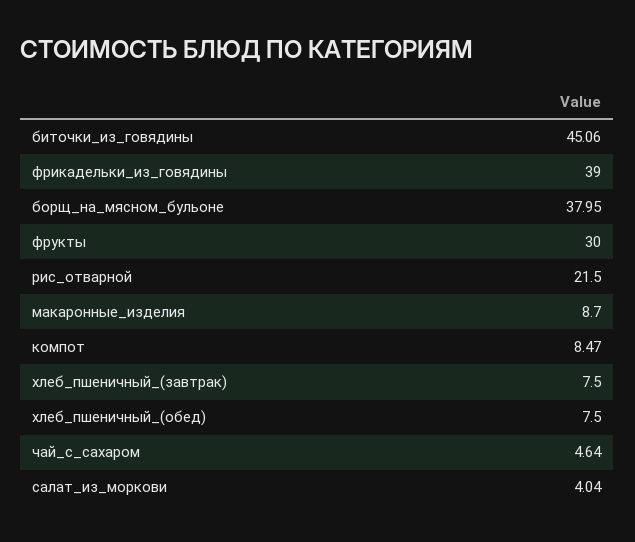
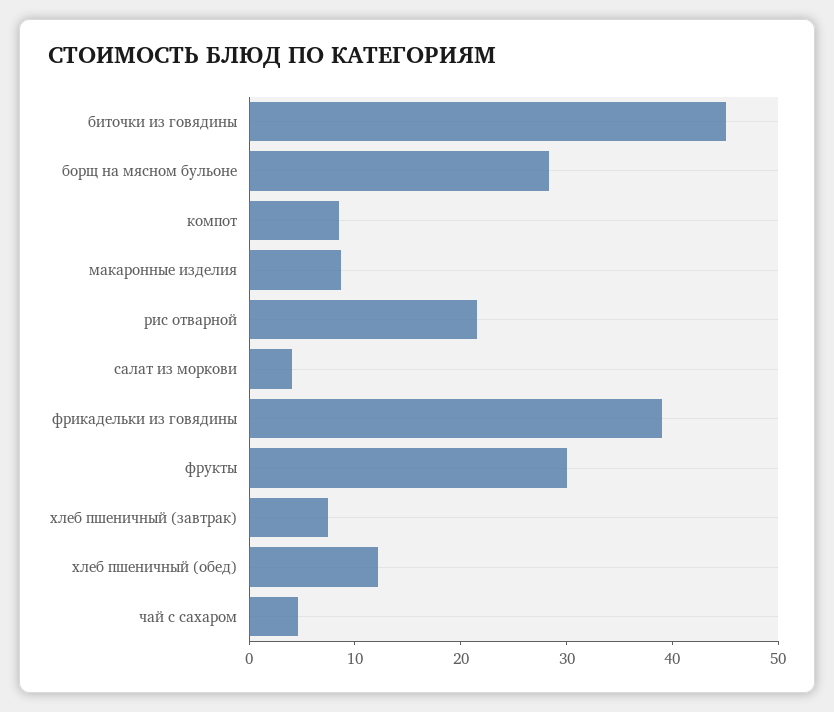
  {
    "биточки_из_говядины": 45.06,
    "фрикадельки_из_говядины": 39,
-   "борщ_на_мясном_бульоне": 37.95,
+   "борщ_на_мясном_бульоне": 28,
    "фрукты": 30,
    "рис_отварной": 21.5,
    "макаронные_изделия": 8.7,
    "компот": 8.47,
    "хлеб_пшеничный_(завтрак)": 7.5,
-   "хлеб_пшеничный_(обед)": 7.5,
+   "хлеб_пшеничный_(обед)": 12,
    "чай_с_сахаром": 4.64,
    "салат_из_моркови": 4.04
  }

